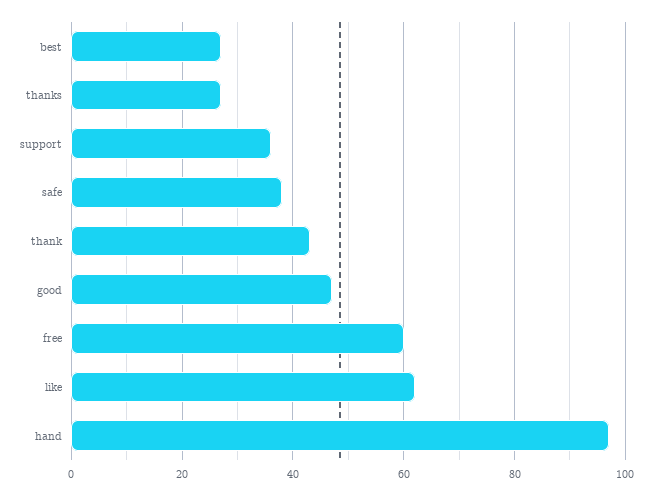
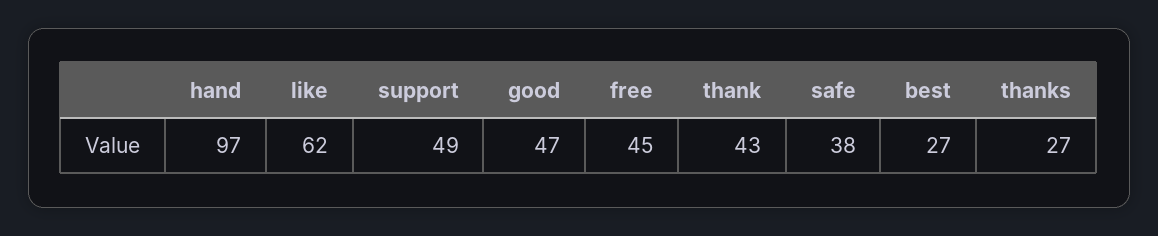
  {
    "best": 27,
    "thanks": 27,
-   "support": 35,
+   "support": 49,
    "safe": 38,
    "thank": 43,
    "good": 47,
-   "free": 60,
+   "free": 45,
    "like": 62,
    "hand": 97
  }

